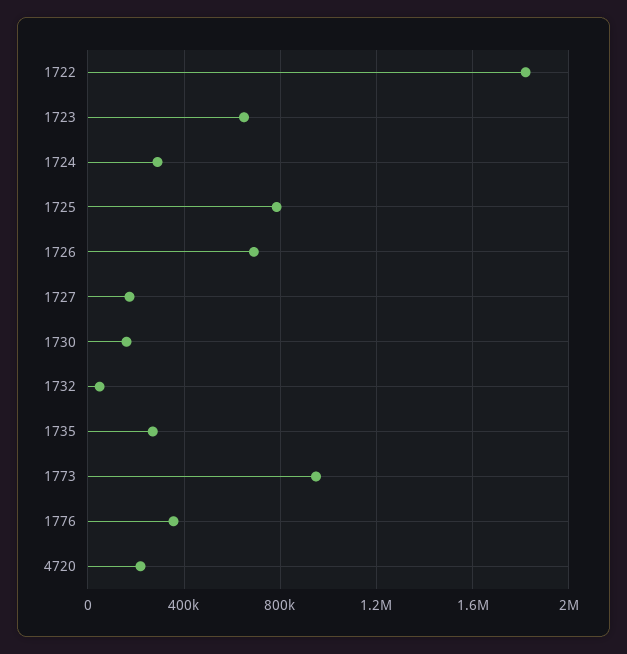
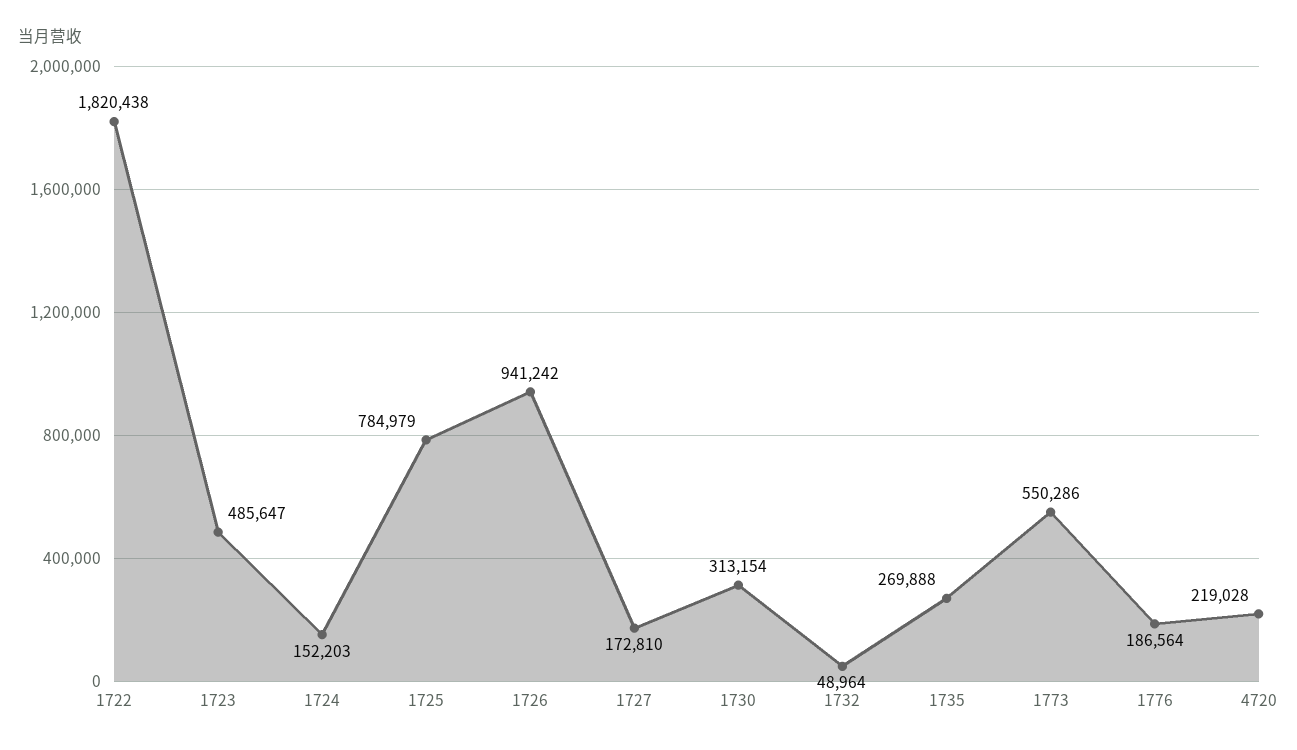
  {
    "1722": 1820438,
-   "1723": 650000,
+   "1723": 485647,
-   "1724": 300000,
+   "1724": 152203,
    "1725": 784979,
-   "1726": 700000,
+   "1726": 941242,
    "1727": 172810,
-   "1730": 150000,
+   "1730": 313154,
    "1732": 48964,
    "1735": 269888,
-   "1773": 950000,
+   "1773": 550286,
-   "1776": 350000,
+   "1776": 186564,
    "4720": 219028
  }

